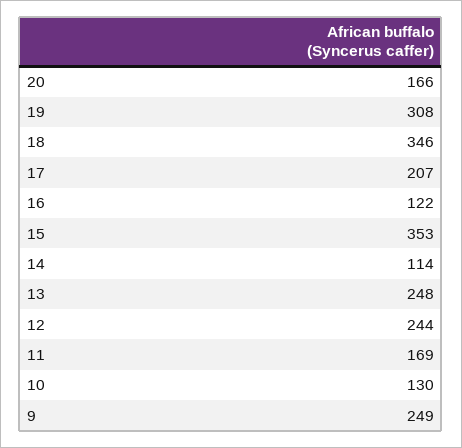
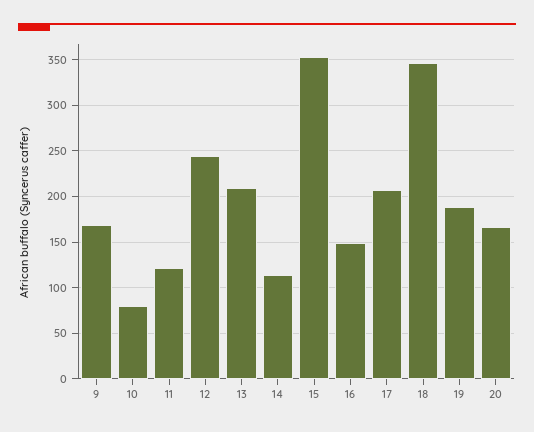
  {
    "20": 166,
-   "19": 308,
+   "19": 190,
    "18": 346,
    "17": 207,
-   "16": 122,
+   "16": 150,
    "15": 353,
    "14": 114,
-   "13": 248,
+   "13": 210,
    "12": 244,
-   "11": 169,
+   "11": 120,
-   "10": 130,
+   "10": 80,
-   "9": 249
+   "9": 170
  }

